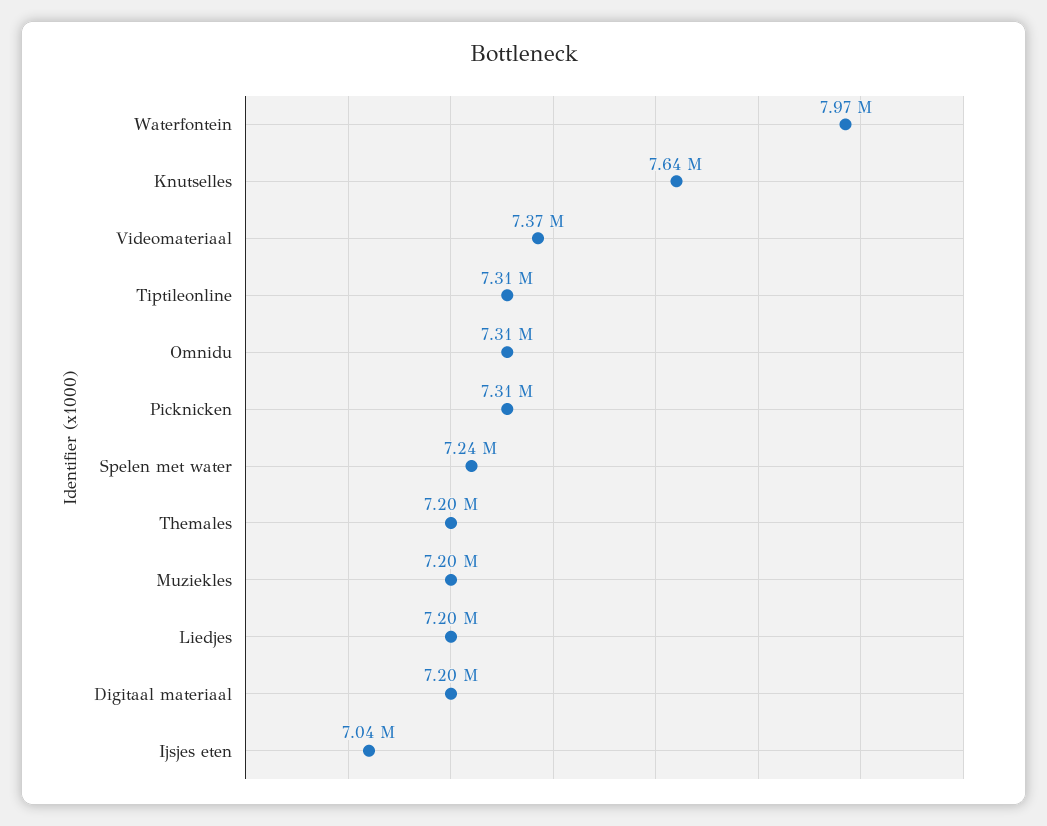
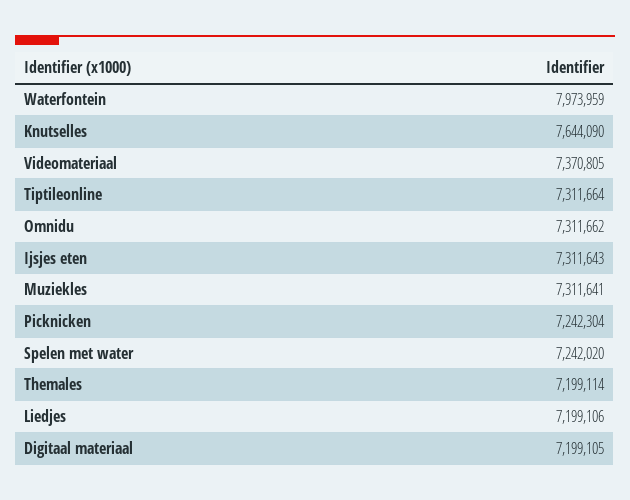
  {
    "Waterfontein": 7973959,
    "Knutselles": 7644090,
    "Videomateriaal": 7370805,
    "Tiptileonline": 7311664,
    "Omnidu": 7311662,
-   "Picknicken": 7310000,
+   "Picknicken": 7242304,
    "Spelen met water": 7242020,
    "Themales": 7199114,
-   "Muziekles": 7200000,
+   "Muziekles": 7311641,
    "Liedjes": 7199106,
    "Digitaal materiaal": 7199105,
-   "Ijsjes eten": 7040000
+   "Ijsjes eten": 7311643
  }

